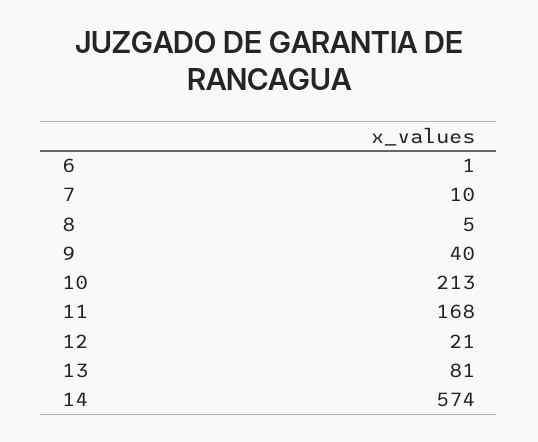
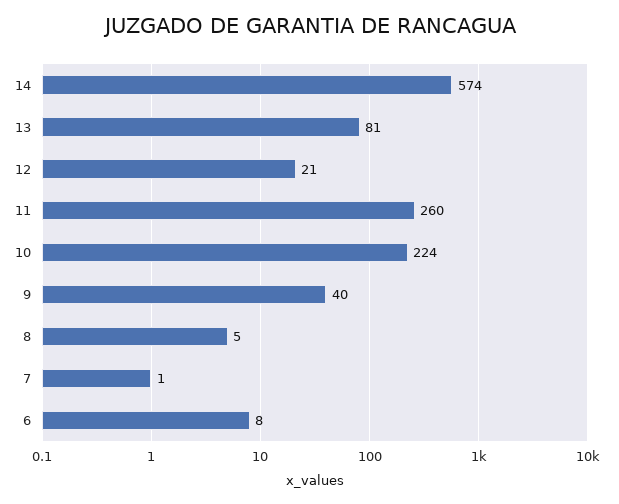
  {
-   "6": 1,
+   "6": 8,
-   "7": 10,
+   "7": 1,
    "8": 5,
    "9": 40,
-   "10": 213,
+   "10": 224,
-   "11": 168,
+   "11": 260,
    "12": 21,
    "13": 81,
    "14": 574
  }

